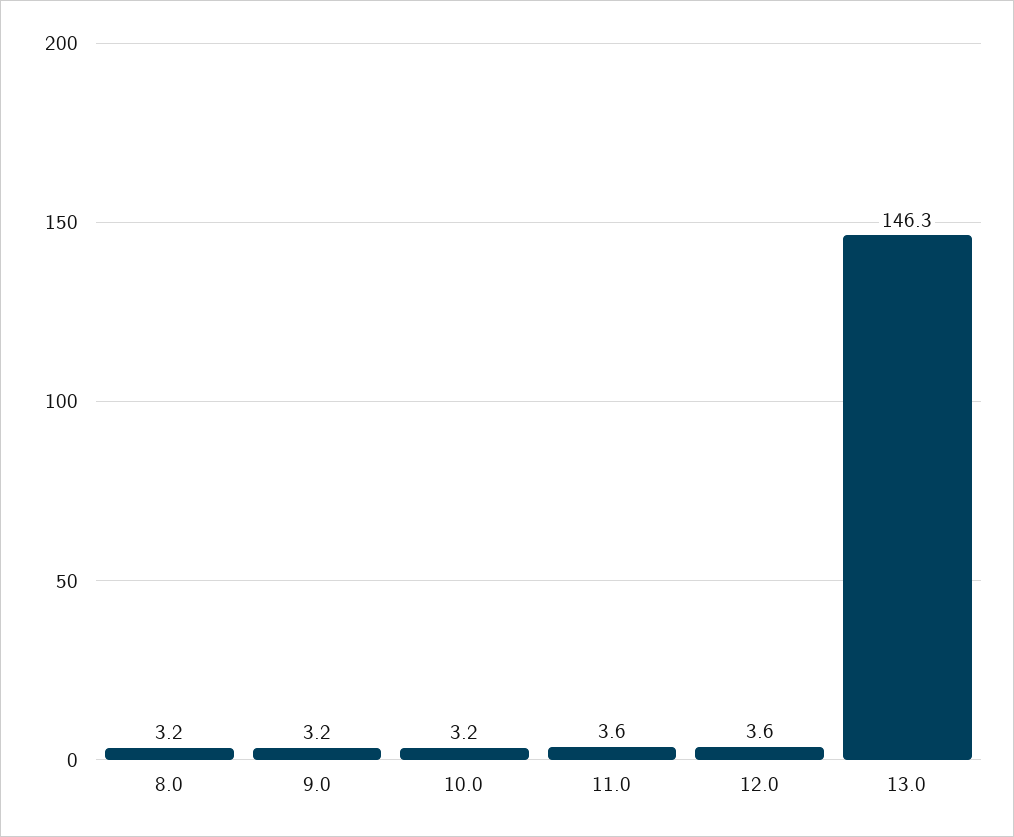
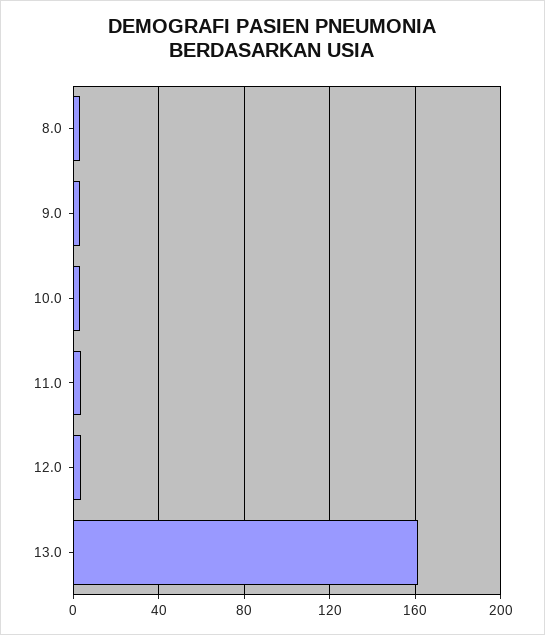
  {
    "8.0": 3.2,
    "9.0": 3.2,
    "10.0": 3.2,
    "11.0": 3.6,
    "12.0": 3.6,
-   "13.0": 146.3
+   "13.0": 160
  }

